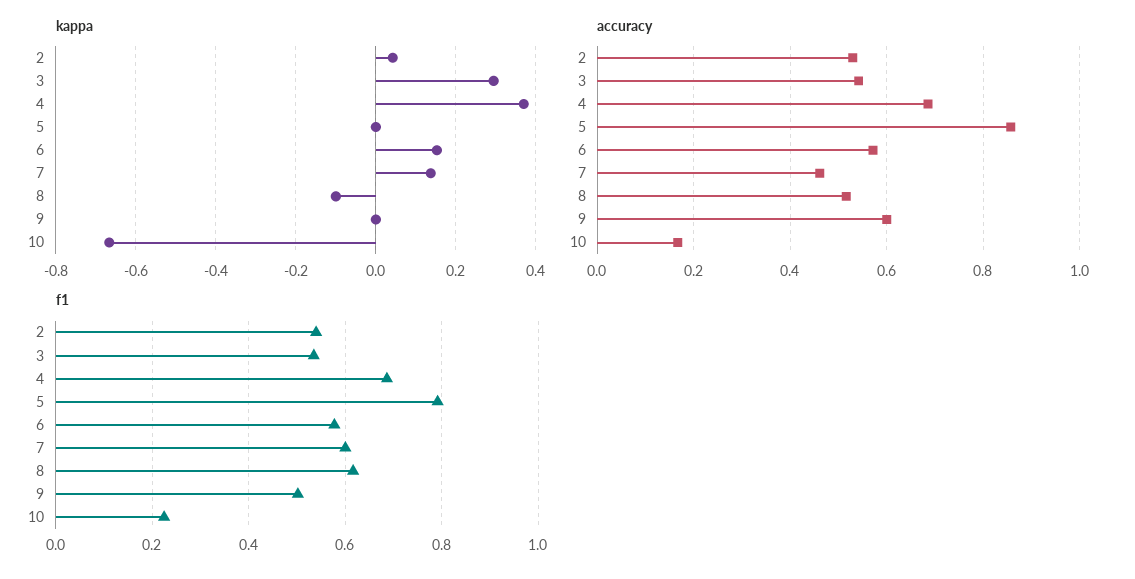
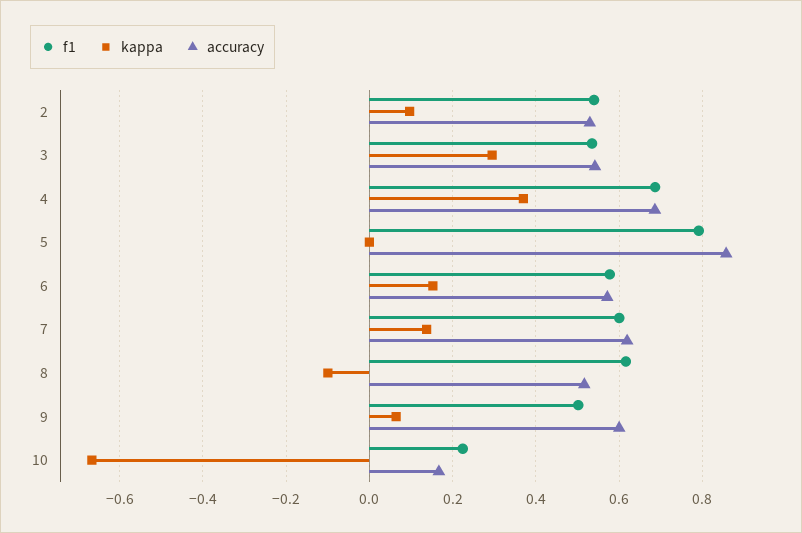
  {
    "kappa": {
-     "2": 0.04,
+     "2": 0.1,
      "3": 0.3,
      "4": 0.36,
      "5": 0,
      "6": 0.16,
      "7": 0.14,
      "8": -0.1,
-     "9": 0,
+     "9": 0.06,
      "10": -0.66
    },
    "accuracy": {
      "2": 0.52,
      "3": 0.54,
      "4": 0.68,
      "5": 0.86,
      "6": 0.58,
-     "7": 0.46,
+     "7": 0.62,
      "8": 0.52,
      "9": 0.6,
      "10": 0.16
    },
    "f1": {
      "2": 0.54,
      "3": 0.54,
      "4": 0.68,
      "5": 0.8,
      "6": 0.58,
      "7": 0.6,
      "8": 0.62,
      "9": 0.5,
      "10": 0.22
    }
  }

